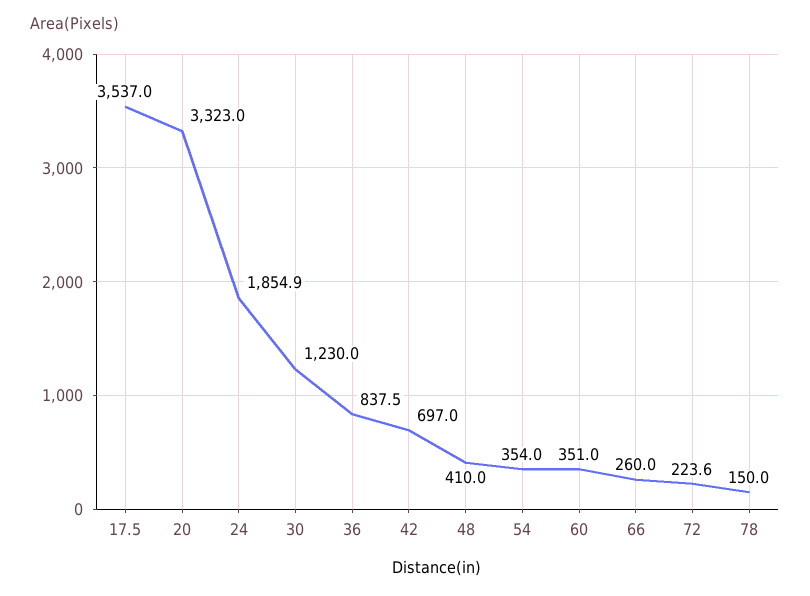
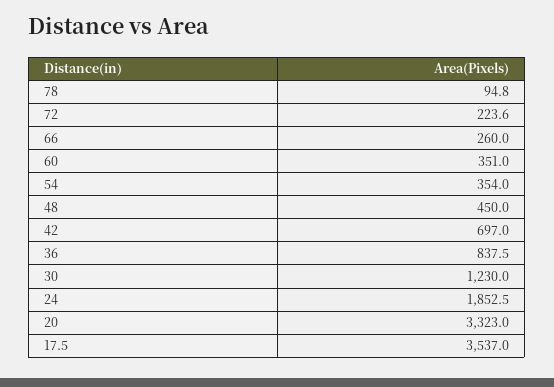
  {
    "17.5": 3537,
    "20": 3323,
-   "24": 1854.9,
+   "24": 1852.5,
    "30": 1230,
    "36": 837.5,
    "42": 697,
-   "48": 410,
+   "48": 450,
    "54": 354,
    "60": 351,
    "66": 260,
    "72": 223.6,
-   "78": 150
+   "78": 94.8
  }

